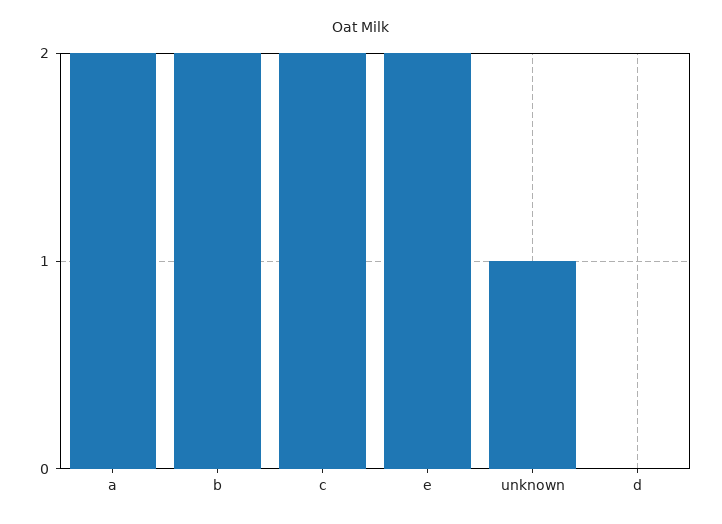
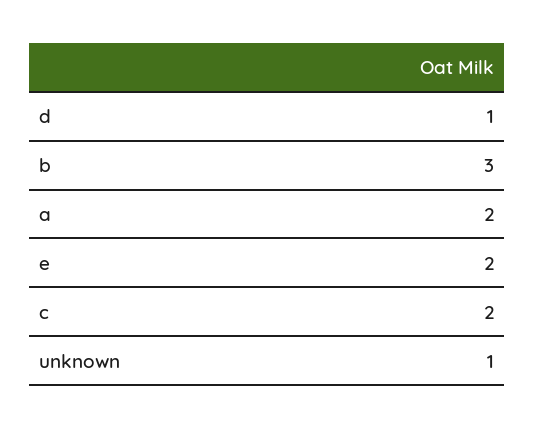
  {
    "a": 2,
-   "b": 2,
+   "b": 3,
    "c": 2,
    "e": 2,
    "unknown": 1,
-   "d": 0
+   "d": 1
  }

